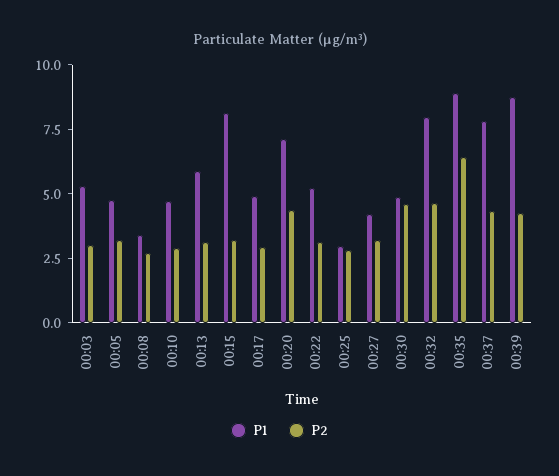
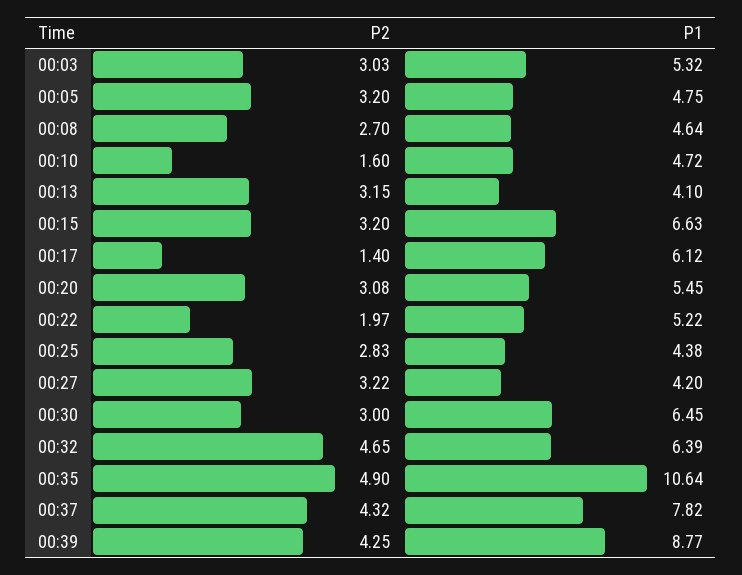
  {
    "P1": {
      "00:03": 5.32,
      "00:05": 4.75,
-     "00:08": 3.5,
+     "00:08": 4.64,
      "00:10": 4.72,
-     "00:13": 6,
+     "00:13": 4.1,
-     "00:15": 8,
+     "00:15": 6.63,
-     "00:17": 5,
+     "00:17": 6.12,
-     "00:20": 7,
+     "00:20": 5.45,
      "00:22": 5.22,
-     "00:25": 3,
+     "00:25": 4.38,
      "00:27": 4.2,
-     "00:30": 5,
+     "00:30": 6.45,
-     "00:32": 8,
+     "00:32": 6.39,
-     "00:35": 9,
+     "00:35": 10.64,
      "00:37": 7.82,
      "00:39": 8.77
    },
    "P2": {
      "00:03": 3.03,
      "00:05": 3.2,
      "00:08": 2.7,
-     "00:10": 3,
+     "00:10": 1.6,
      "00:13": 3.15,
      "00:15": 3.2,
-     "00:17": 3,
+     "00:17": 1.4,
-     "00:20": 4.5,
+     "00:20": 3.08,
-     "00:22": 3,
+     "00:22": 1.97,
      "00:25": 2.83,
      "00:27": 3.22,
-     "00:30": 4.5,
+     "00:30": 3,
      "00:32": 4.65,
-     "00:35": 6.5,
+     "00:35": 4.9,
      "00:37": 4.32,
      "00:39": 4.25
    }
  }

